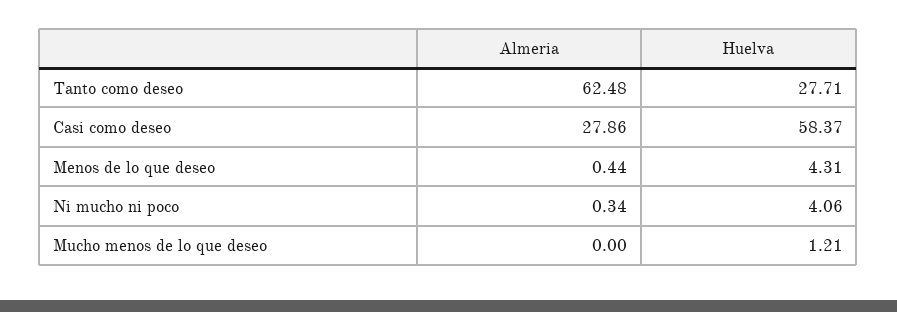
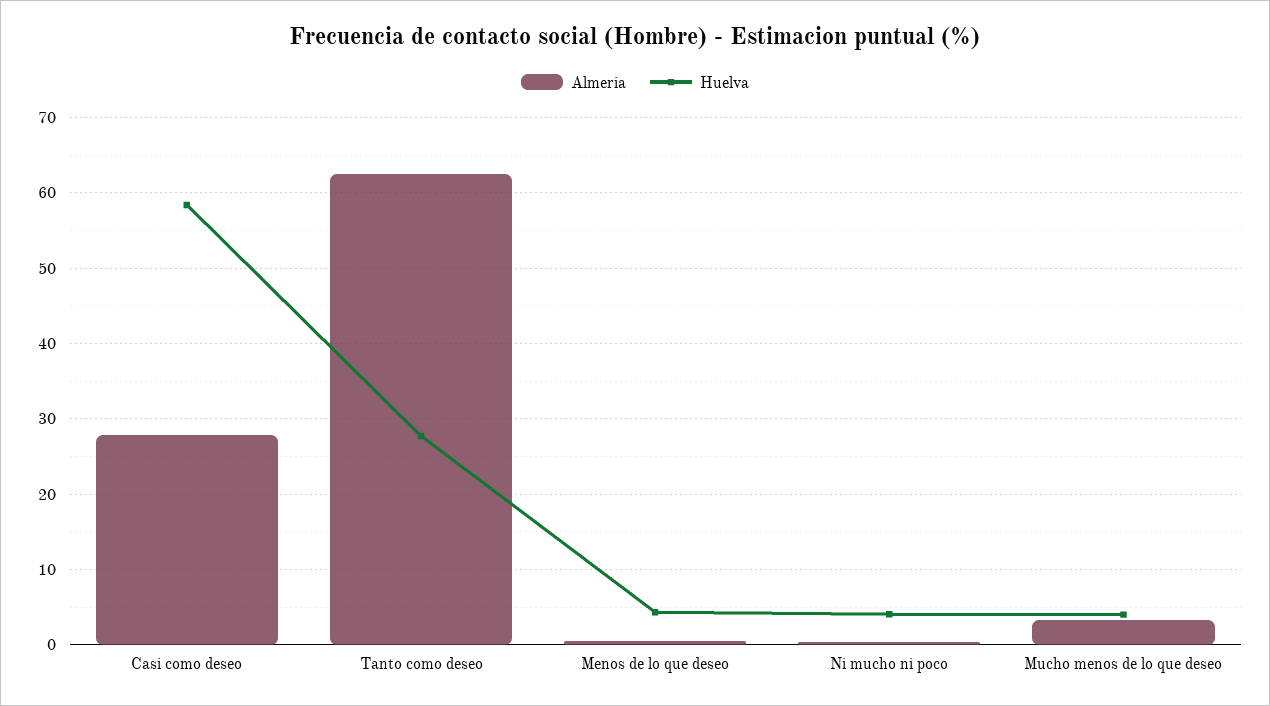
  {
    "Almeria": {
      "Tanto como deseo": 62.48,
      "Casi como deseo": 27.86,
      "Menos de lo que deseo": 0.44,
      "Ni mucho ni poco": 0.34,
-     "Mucho menos de lo que deseo": 0
+     "Mucho menos de lo que deseo": 3
    },
    "Huelva": {
      "Tanto como deseo": 27.71,
      "Casi como deseo": 58.37,
      "Menos de lo que deseo": 4.31,
      "Ni mucho ni poco": 4.06,
-     "Mucho menos de lo que deseo": 1.21
+     "Mucho menos de lo que deseo": 4
    }
  }

